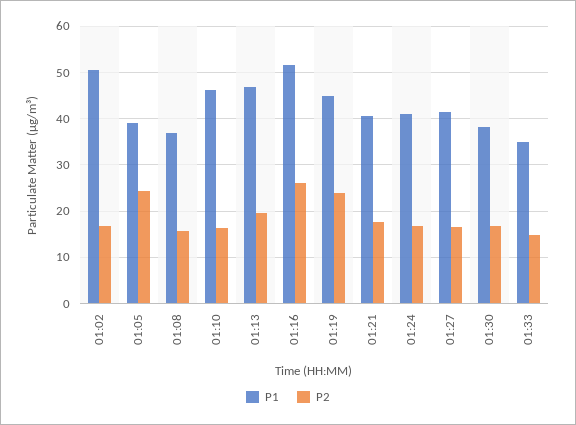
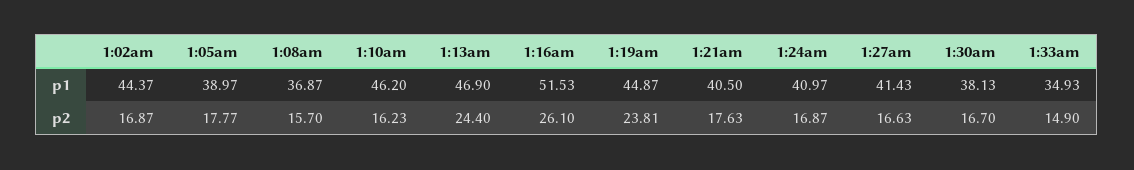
  {
    "P1": {
-     "01:02": 50,
+     "01:02": 44.37,
      "01:05": 38.97,
      "01:08": 36.87,
      "01:10": 46.2,
      "01:13": 46.9,
      "01:16": 51.53,
      "01:19": 44.87,
      "01:21": 40.5,
      "01:24": 40.97,
      "01:27": 41.43,
      "01:30": 38.13,
      "01:33": 34.93
    },
    "P2": {
      "01:02": 16.87,
-     "01:05": 24,
+     "01:05": 17.77,
      "01:08": 15.7,
      "01:10": 16.23,
-     "01:13": 20,
+     "01:13": 24.4,
      "01:16": 26.1,
      "01:19": 23.81,
      "01:21": 17.63,
      "01:24": 16.87,
      "01:27": 16.63,
      "01:30": 16.7,
      "01:33": 14.9
    }
  }

